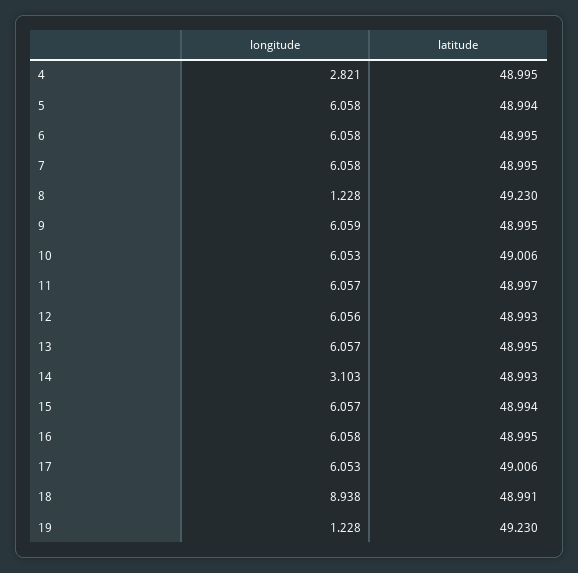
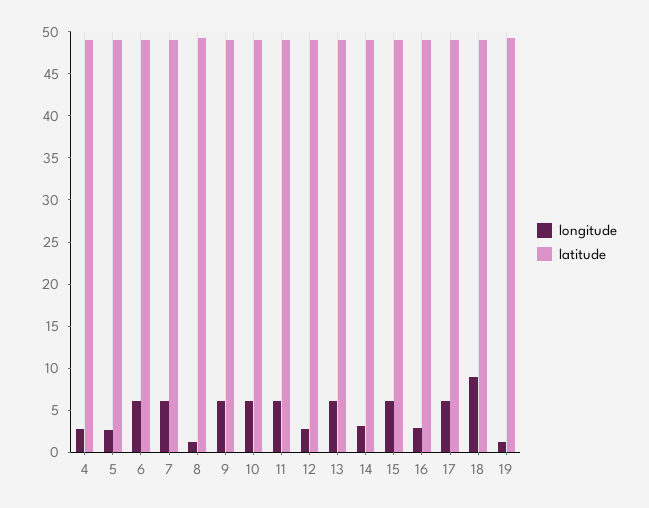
  {
    "longitude": {
      "4": 2.821,
-     "5": 6.058,
+     "5": 3,
      "6": 6.058,
      "7": 6.058,
      "8": 1.228,
      "9": 6.059,
      "10": 6.053,
      "11": 6.057,
-     "12": 6.056,
+     "12": 3,
      "13": 6.057,
      "14": 3.103,
      "15": 6.057,
-     "16": 6.058,
+     "16": 3,
      "17": 6.053,
      "18": 8.938,
      "19": 1.228
    },
    "latitude": {
      "4": 48.995,
      "5": 48.994,
      "6": 48.995,
      "7": 48.995,
      "8": 49.23,
      "9": 48.995,
      "10": 49.006,
      "11": 48.997,
      "12": 48.993,
      "13": 48.995,
      "14": 48.993,
      "15": 48.994,
      "16": 48.995,
      "17": 49.006,
      "18": 48.991,
      "19": 49.23
    }
  }

